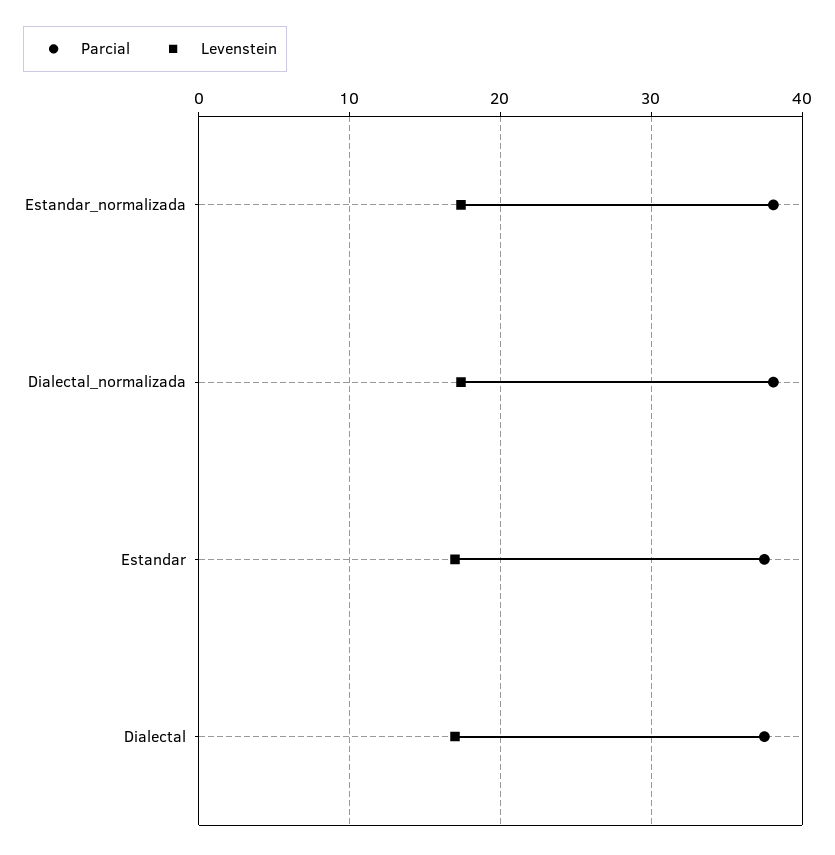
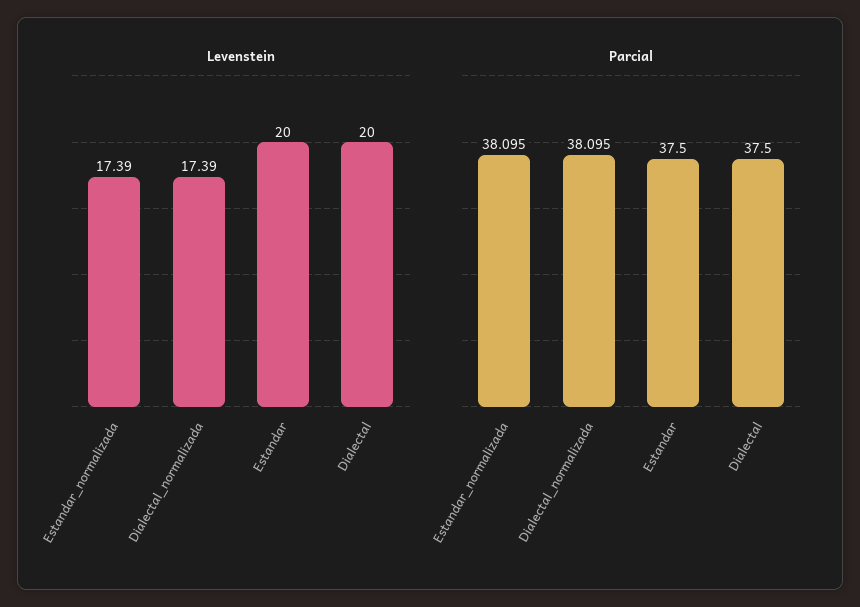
  {
    "Parcial": {
      "Estandar_normalizada": 38.095,
      "Dialectal_normalizada": 38.095,
      "Estandar": 37.5,
      "Dialectal": 37.5
    },
    "Levenstein": {
      "Estandar_normalizada": 17.39,
      "Dialectal_normalizada": 17.39,
-     "Estandar": 17,
+     "Estandar": 20,
-     "Dialectal": 17
+     "Dialectal": 20
    }
  }

